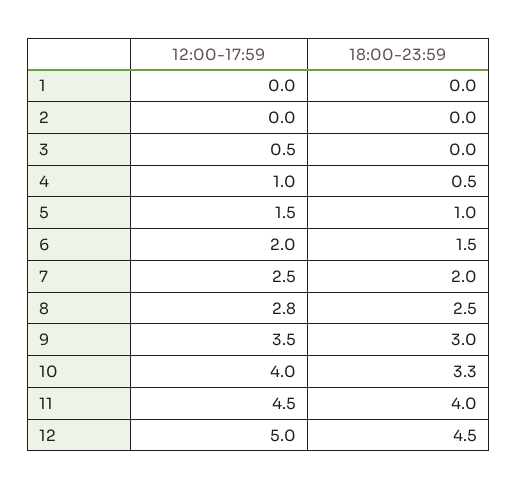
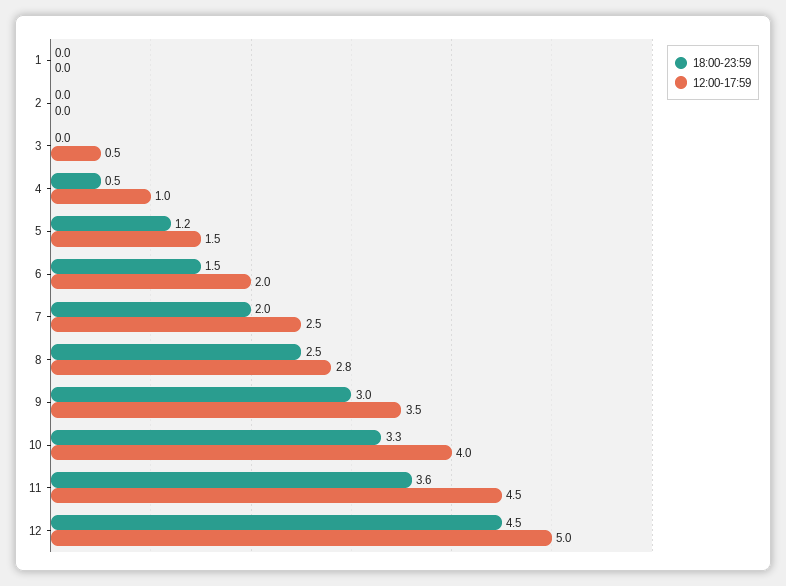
  {
    "12:00-17:59": {
      "1": 0,
      "2": 0,
      "3": 0.5,
      "4": 1,
      "5": 1.5,
      "6": 2,
      "7": 2.5,
      "8": 2.8,
      "9": 3.5,
      "10": 4,
      "11": 4.5,
      "12": 5
    },
    "18:00-23:59": {
      "1": 0,
      "2": 0,
      "3": 0,
      "4": 0.5,
-     "5": 1,
+     "5": 1.2,
      "6": 1.5,
      "7": 2,
      "8": 2.5,
      "9": 3,
      "10": 3.3,
-     "11": 4,
+     "11": 3.6,
      "12": 4.5
    }
  }

